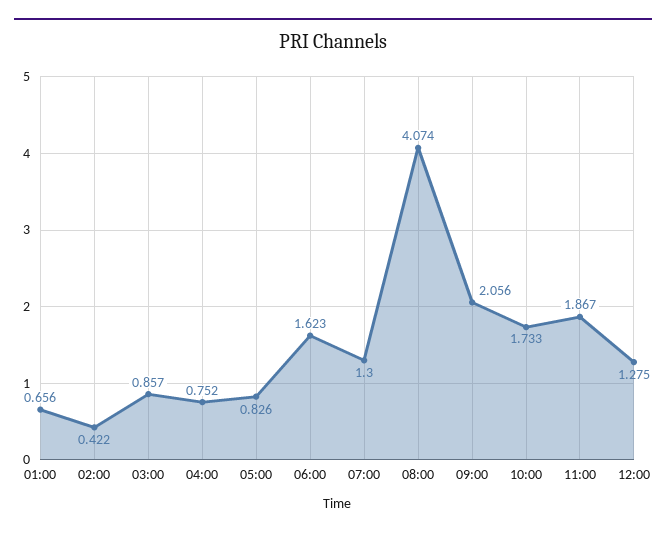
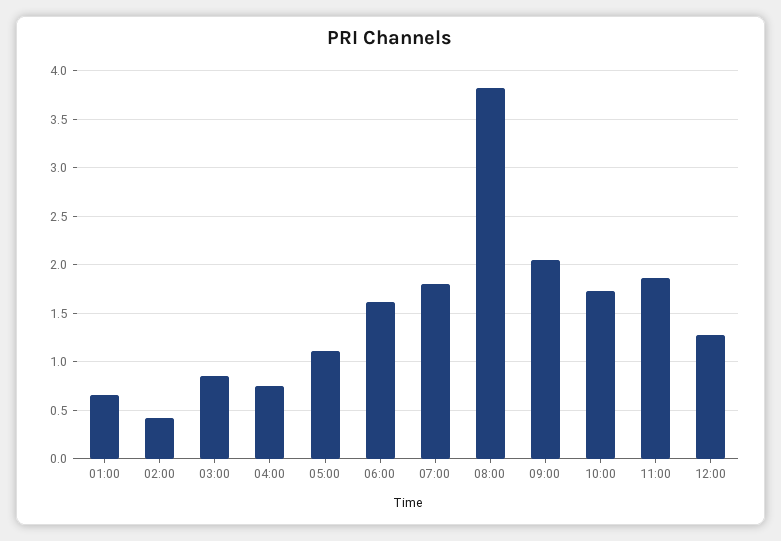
  {
    "01:00": 0.656,
    "02:00": 0.422,
    "03:00": 0.857,
    "04:00": 0.752,
-   "05:00": 0.826,
+   "05:00": 1.1,
    "06:00": 1.623,
-   "07:00": 1.3,
+   "07:00": 1.8,
-   "08:00": 4.074,
+   "08:00": 3.8,
    "09:00": 2.056,
    "10:00": 1.733,
    "11:00": 1.867,
    "12:00": 1.275
  }

